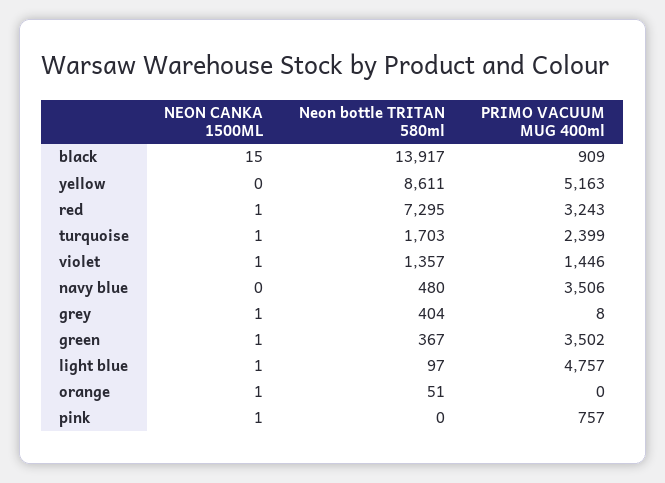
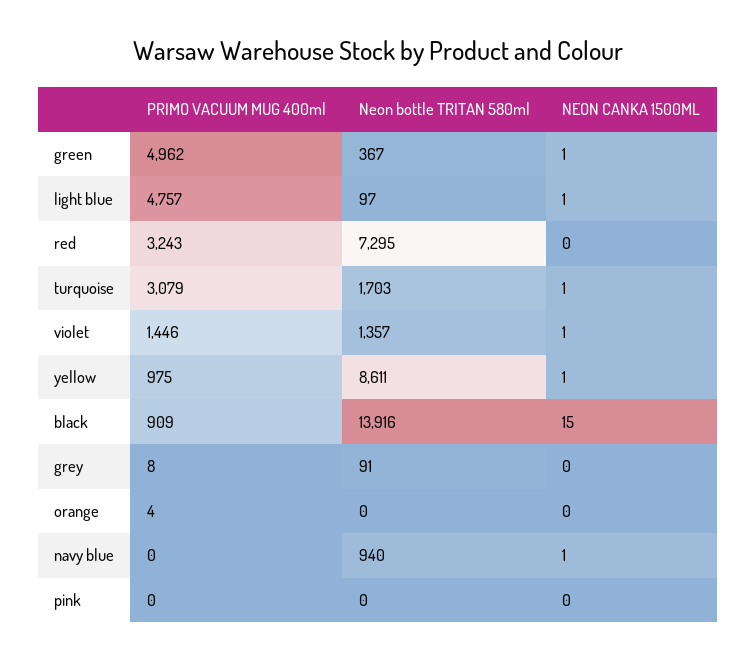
  {
    "NEON CANKA 1500ML": {
      "black": 15,
-     "yellow": 0,
+     "yellow": 1,
-     "red": 1,
+     "red": 0,
      "turquoise": 1,
      "violet": 1,
-     "navy blue": 0,
+     "navy blue": 1,
-     "grey": 1,
+     "grey": 0,
      "green": 1,
      "light blue": 1,
-     "orange": 1,
+     "orange": 0,
-     "pink": 1
+     "pink": 0
    },
    "Neon bottle TRITAN 580ml": {
-     "black": 13917,
+     "black": 13916,
      "yellow": 8611,
      "red": 7295,
      "turquoise": 1703,
      "violet": 1357,
-     "navy blue": 480,
+     "navy blue": 940,
-     "grey": 404,
+     "grey": 91,
      "green": 367,
      "light blue": 97,
-     "orange": 51,
+     "orange": 0,
      "pink": 0
    },
    "PRIMO VACUUM MUG 400ml": {
      "black": 909,
-     "yellow": 5163,
+     "yellow": 975,
      "red": 3243,
-     "turquoise": 2399,
+     "turquoise": 3079,
      "violet": 1446,
-     "navy blue": 3506,
+     "navy blue": 0,
      "grey": 8,
-     "green": 3502,
+     "green": 4962,
      "light blue": 4757,
-     "orange": 0,
+     "orange": 4,
-     "pink": 757
+     "pink": 0
    }
  }

